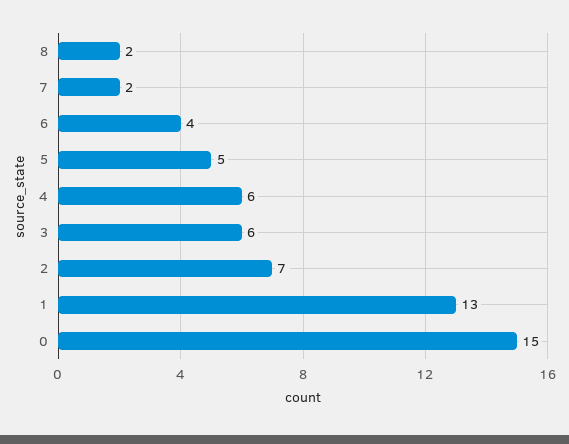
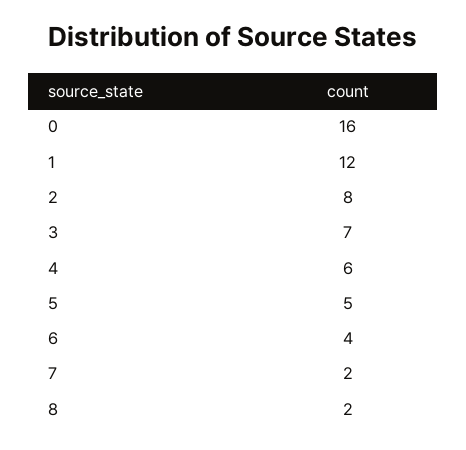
  {
    "8": 2,
    "7": 2,
    "6": 4,
    "5": 5,
    "4": 6,
-   "3": 6,
+   "3": 7,
-   "2": 7,
+   "2": 8,
-   "1": 13,
+   "1": 12,
-   "0": 15
+   "0": 16
  }

